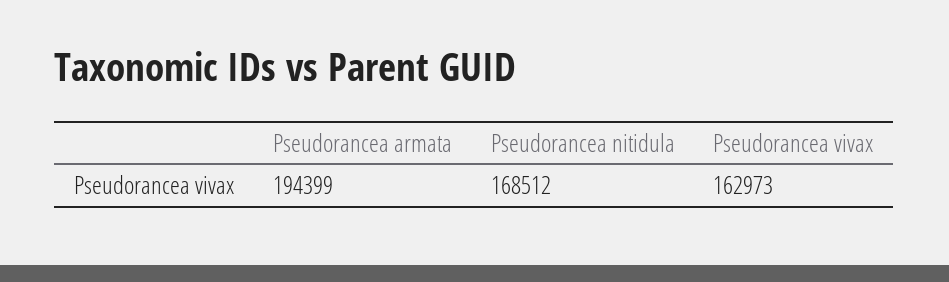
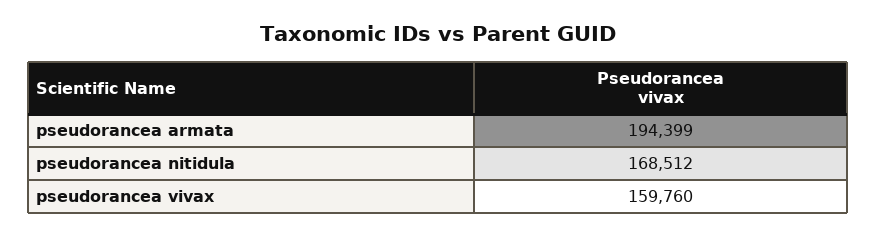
  {
    "Pseudorancea armata": 194399,
    "Pseudorancea nitidula": 168512,
-   "Pseudorancea vivax": 162973
+   "Pseudorancea vivax": 159760
  }

